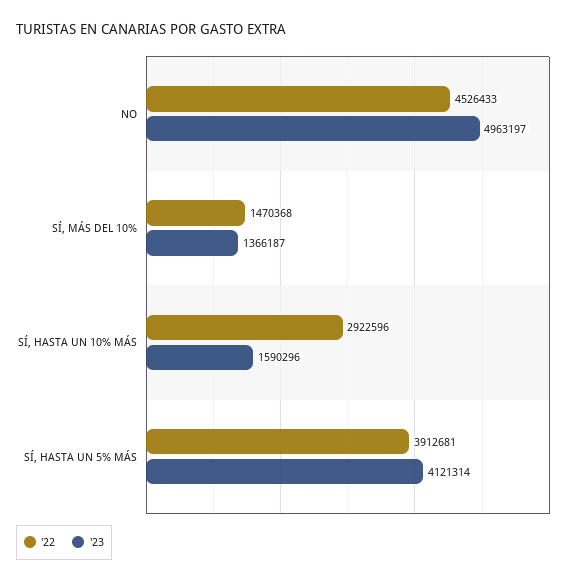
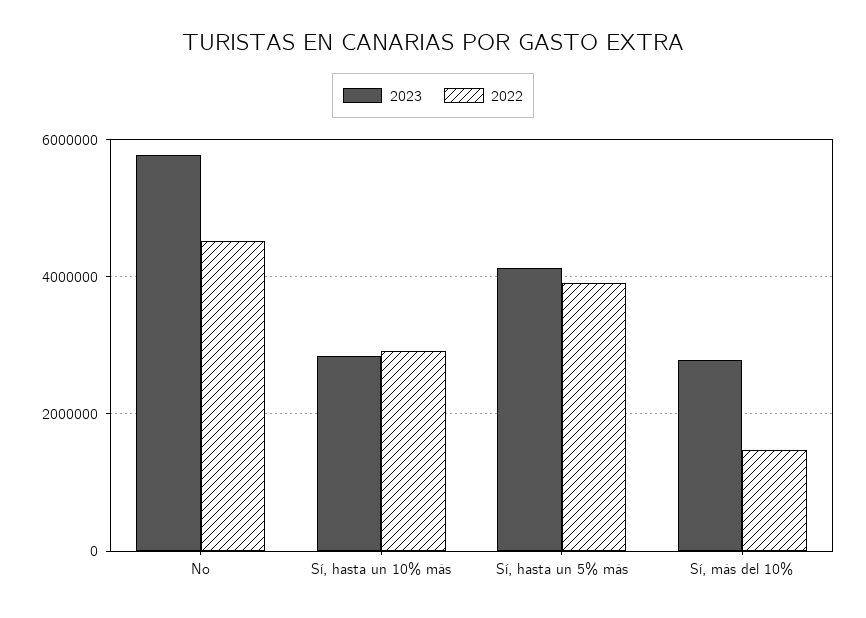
  {
    "'22": {
      "NO": 4526433,
      "SÍ, MÁS DEL 10%": 1470368,
      "SÍ, HASTA UN 10% MÁS": 2922596,
      "SÍ, HASTA UN 5% MÁS": 3912681
    },
    "'23": {
-     "NO": 4963197,
+     "NO": 5800000,
-     "SÍ, MÁS DEL 10%": 1366187,
+     "SÍ, MÁS DEL 10%": 2800000,
-     "SÍ, HASTA UN 10% MÁS": 1590296,
+     "SÍ, HASTA UN 10% MÁS": 2800000,
      "SÍ, HASTA UN 5% MÁS": 4121314
    }
  }

